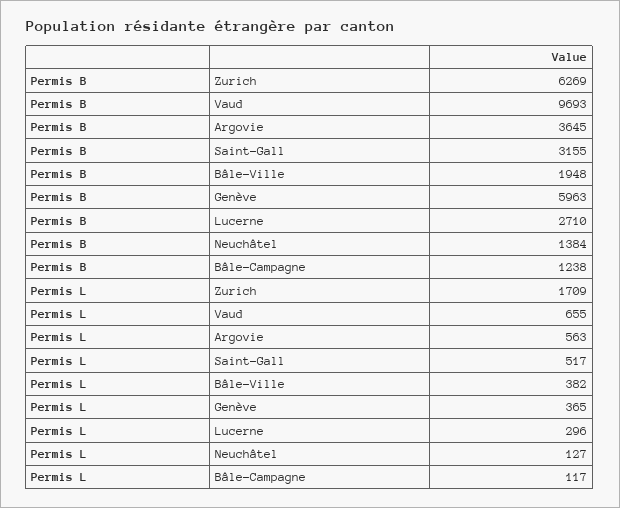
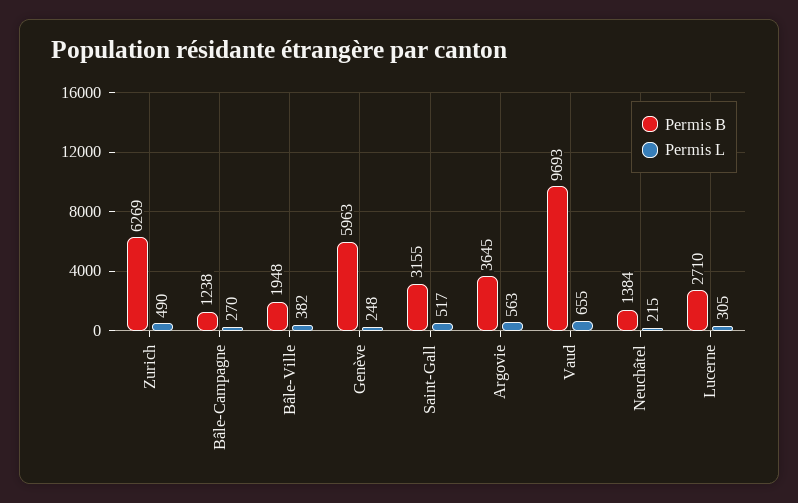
  {
    "Permis B": {
      "Zurich": 6269,
      "Vaud": 9693,
      "Argovie": 3645,
      "Saint-Gall": 3155,
      "Bâle-Ville": 1948,
      "Genève": 5963,
      "Lucerne": 2710,
      "Neuchâtel": 1384,
      "Bâle-Campagne": 1238
    },
    "Permis L": {
-     "Zurich": 1709,
+     "Zurich": 490,
      "Vaud": 655,
      "Argovie": 563,
      "Saint-Gall": 517,
      "Bâle-Ville": 382,
-     "Genève": 365,
+     "Genève": 248,
-     "Lucerne": 296,
+     "Lucerne": 305,
-     "Neuchâtel": 127,
+     "Neuchâtel": 215,
-     "Bâle-Campagne": 117
+     "Bâle-Campagne": 270
    }
  }

